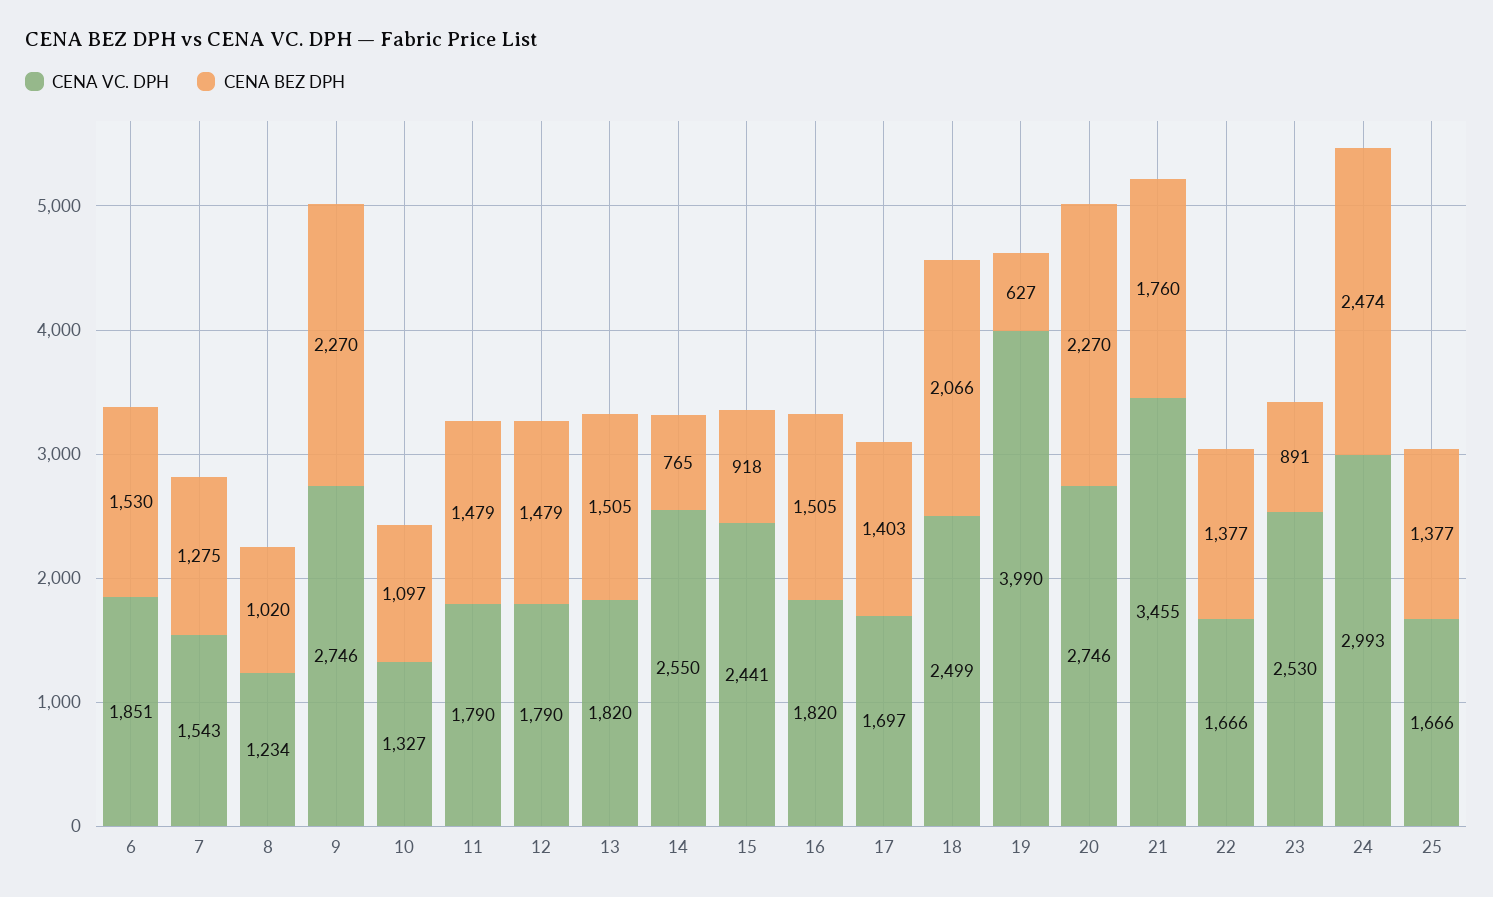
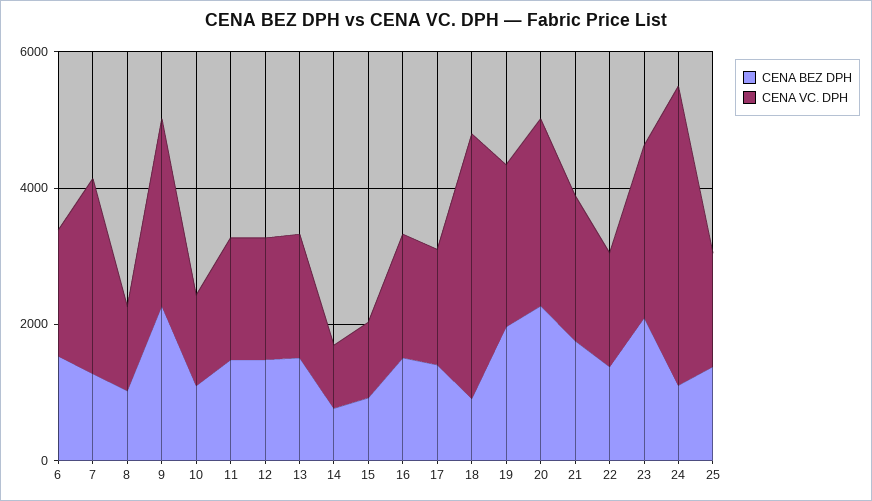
  {
    "CENA VC. DPH": {
      "6": 1851,
-     "7": 1543,
+     "7": 3000,
      "8": 1234,
      "9": 2746,
      "10": 1327,
      "11": 1790,
      "12": 1790,
      "13": 1820,
-     "14": 2550,
+     "14": 1000,
-     "15": 2441,
+     "15": 1000,
      "16": 1820,
      "17": 1697,
-     "18": 2499,
+     "18": 4000,
-     "19": 3990,
+     "19": 2500,
      "20": 2746,
-     "21": 3455,
+     "21": 2000,
      "22": 1666,
      "23": 2530,
-     "24": 2993,
+     "24": 4500,
      "25": 1666
    },
    "CENA BEZ DPH": {
      "6": 1530,
      "7": 1275,
      "8": 1020,
      "9": 2270,
      "10": 1097,
      "11": 1479,
      "12": 1479,
      "13": 1505,
      "14": 765,
      "15": 918,
      "16": 1505,
      "17": 1403,
-     "18": 2066,
+     "18": 1000,
-     "19": 627,
+     "19": 2000,
      "20": 2270,
      "21": 1760,
      "22": 1377,
-     "23": 891,
+     "23": 2000,
-     "24": 2474,
+     "24": 1000,
      "25": 1377
    }
  }

